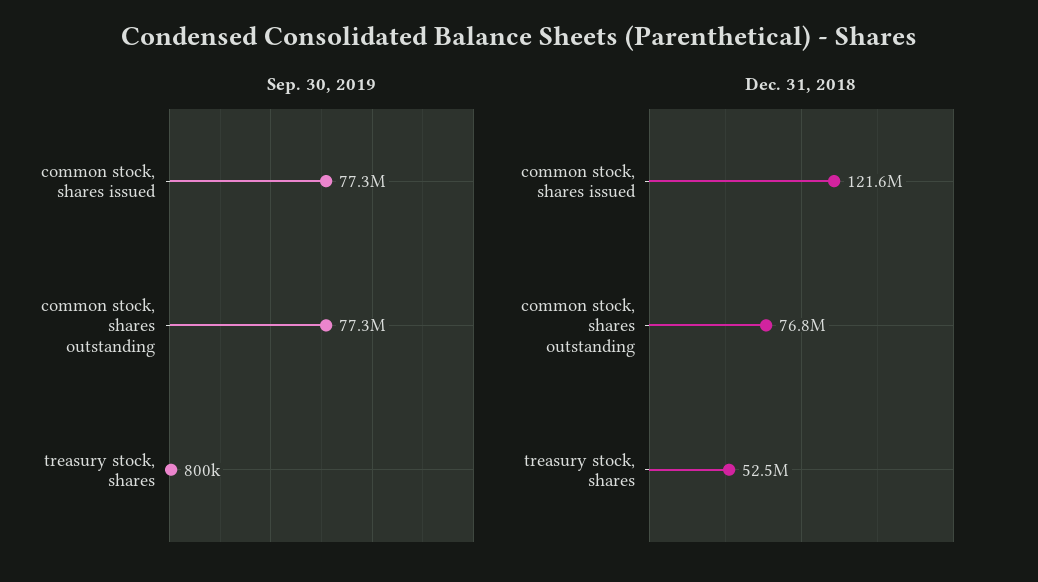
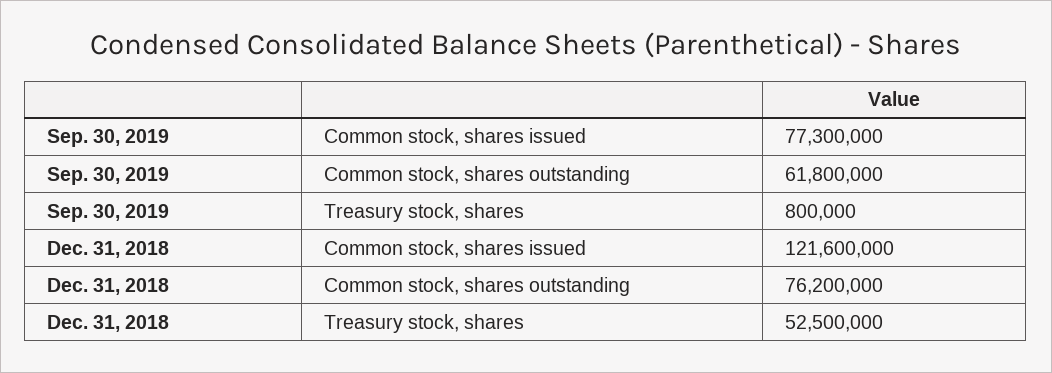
  {
    "Sep. 30, 2019": {
      "common stock, shares issued": 77300000,
-     "common stock, shares outstanding": 77300000,
+     "common stock, shares outstanding": 61800000,
      "treasury stock, shares": 800000
    },
    "Dec. 31, 2018": {
      "common stock, shares issued": 121600000,
-     "common stock, shares outstanding": 76800000,
+     "common stock, shares outstanding": 76200000,
      "treasury stock, shares": 52500000
    }
  }

